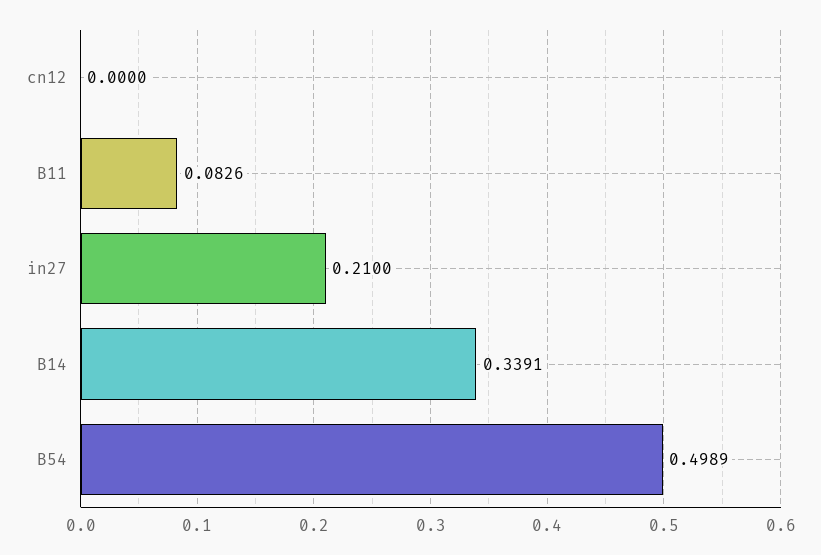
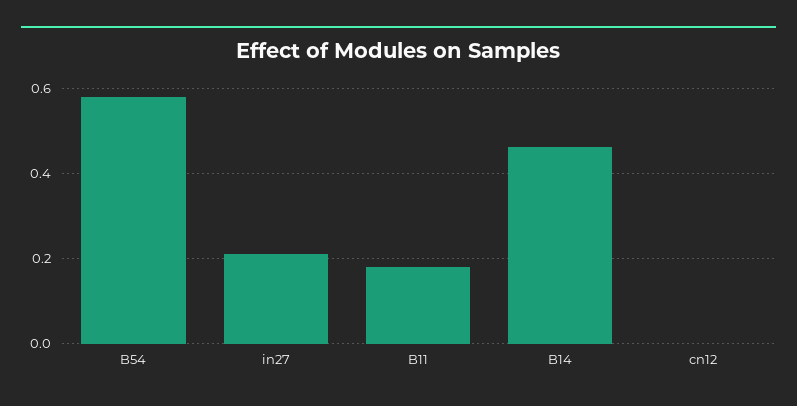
  {
    "cn12": 0,
-   "B11": 0.0826,
+   "B11": 0.18,
    "in27": 0.21,
-   "B14": 0.3391,
+   "B14": 0.46,
-   "B54": 0.4989
+   "B54": 0.58
  }

